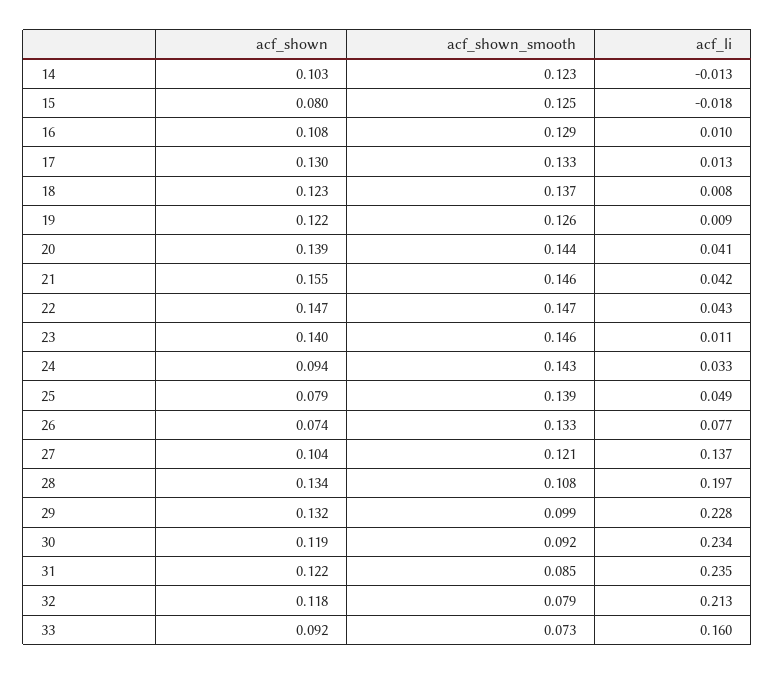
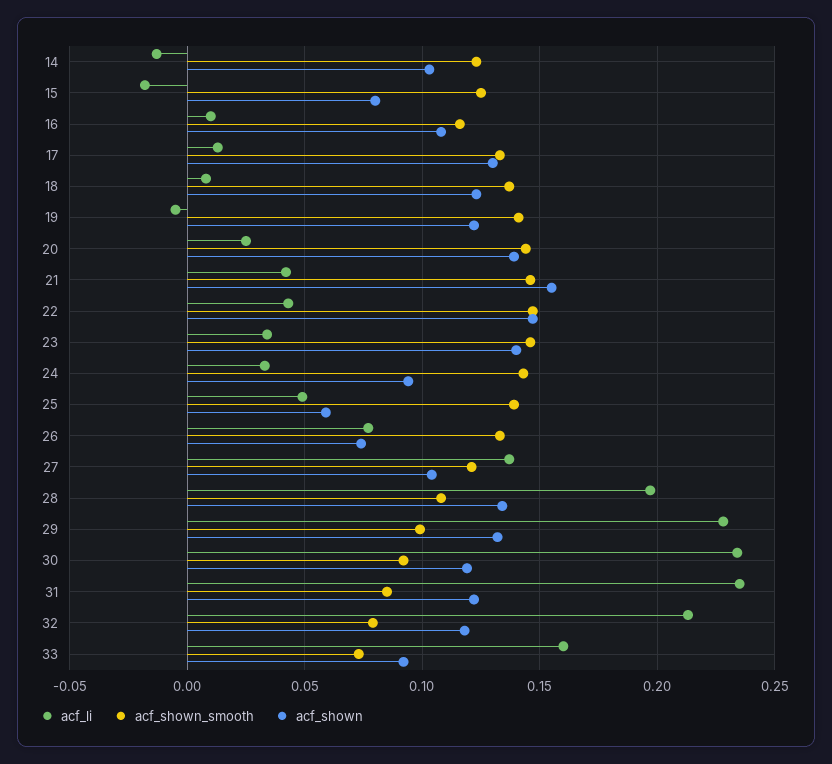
  {
    "acf_shown": {
      "14": 0.103,
      "15": 0.08,
      "16": 0.108,
      "17": 0.13,
      "18": 0.123,
      "19": 0.122,
      "20": 0.139,
      "21": 0.155,
      "22": 0.147,
      "23": 0.14,
      "24": 0.094,
-     "25": 0.079,
+     "25": 0.06,
      "26": 0.074,
      "27": 0.104,
      "28": 0.134,
      "29": 0.132,
      "30": 0.119,
      "31": 0.122,
      "32": 0.118,
      "33": 0.092
    },
    "acf_shown_smooth": {
      "14": 0.123,
      "15": 0.125,
-     "16": 0.129,
+     "16": 0.115,
      "17": 0.133,
      "18": 0.137,
-     "19": 0.126,
+     "19": 0.14,
      "20": 0.144,
      "21": 0.146,
      "22": 0.147,
      "23": 0.146,
      "24": 0.143,
      "25": 0.139,
      "26": 0.133,
      "27": 0.121,
      "28": 0.108,
      "29": 0.099,
      "30": 0.092,
      "31": 0.085,
      "32": 0.079,
      "33": 0.073
    },
    "acf_li": {
      "14": -0.013,
      "15": -0.018,
      "16": 0.01,
      "17": 0.013,
      "18": 0.008,
-     "19": 0.009,
+     "19": -0.005,
-     "20": 0.041,
+     "20": 0.025,
      "21": 0.042,
      "22": 0.043,
-     "23": 0.011,
+     "23": 0.035,
      "24": 0.033,
      "25": 0.049,
      "26": 0.077,
      "27": 0.137,
      "28": 0.197,
      "29": 0.228,
      "30": 0.234,
      "31": 0.235,
      "32": 0.213,
      "33": 0.16
    }
  }

